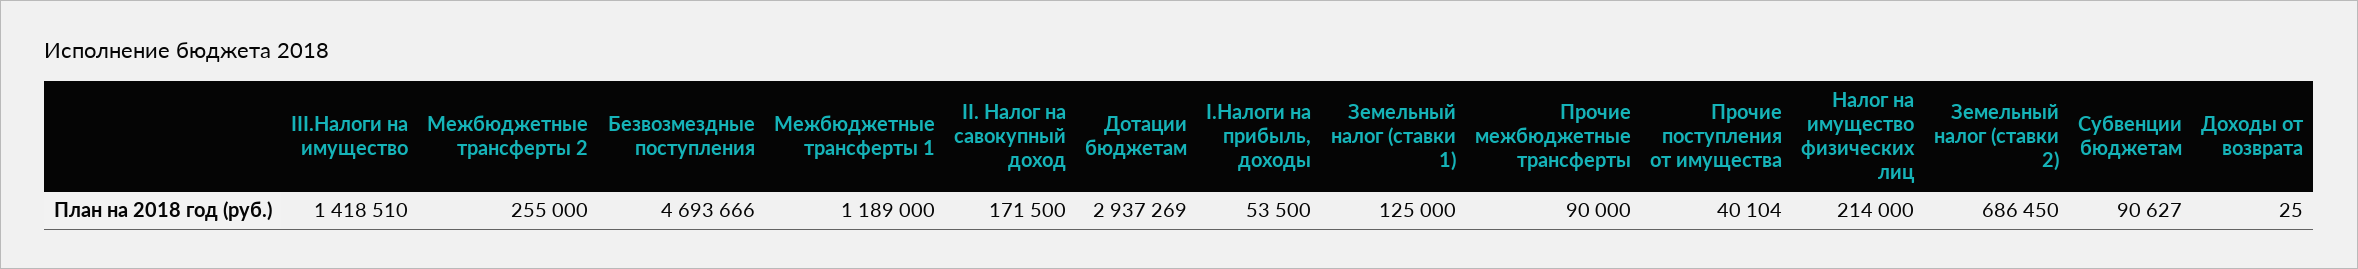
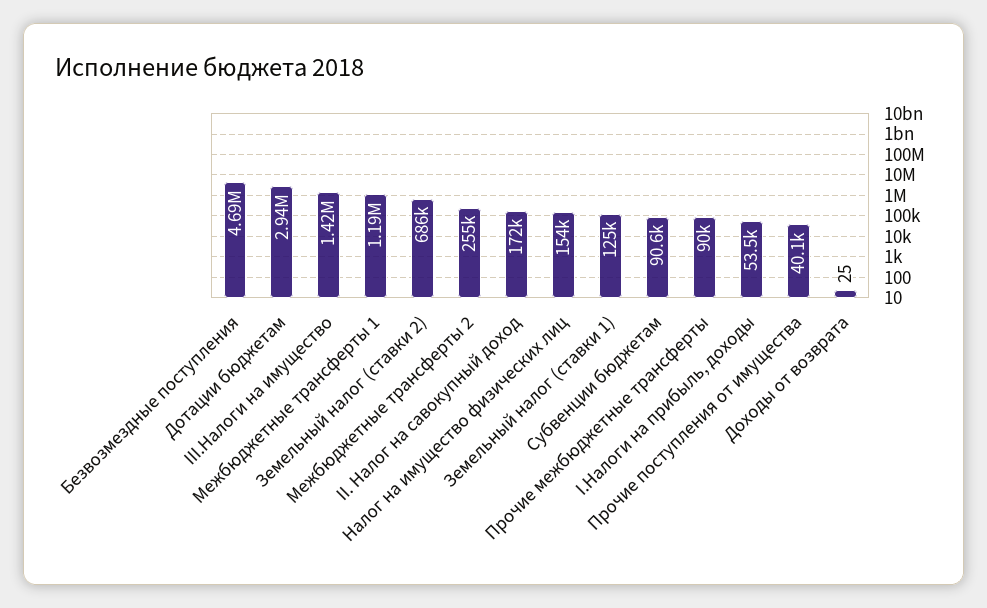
  {
    "III.Налоги на имущество": 1418510,
    "Межбюджетные трансферты 2": 255000,
    "Безвозмездные поступления": 4693666,
    "Межбюджетные трансферты 1": 1189000,
    "II. Налог на савокупный доход": 171500,
    "Дотации бюджетам": 2937269,
    "I.Налоги на прибыль, доходы": 53500,
    "Земельный налог (ставки 1)": 125000,
    "Прочие межбюджетные трансферты": 90000,
    "Прочие поступления от имущества": 40104,
-   "Налог на имущество физических лиц": 214000,
+   "Налог на имущество физических лиц": 154000,
    "Земельный налог (ставки 2)": 686450,
    "Субвенции бюджетам": 90627,
    "Доходы от возврата": 25
  }

